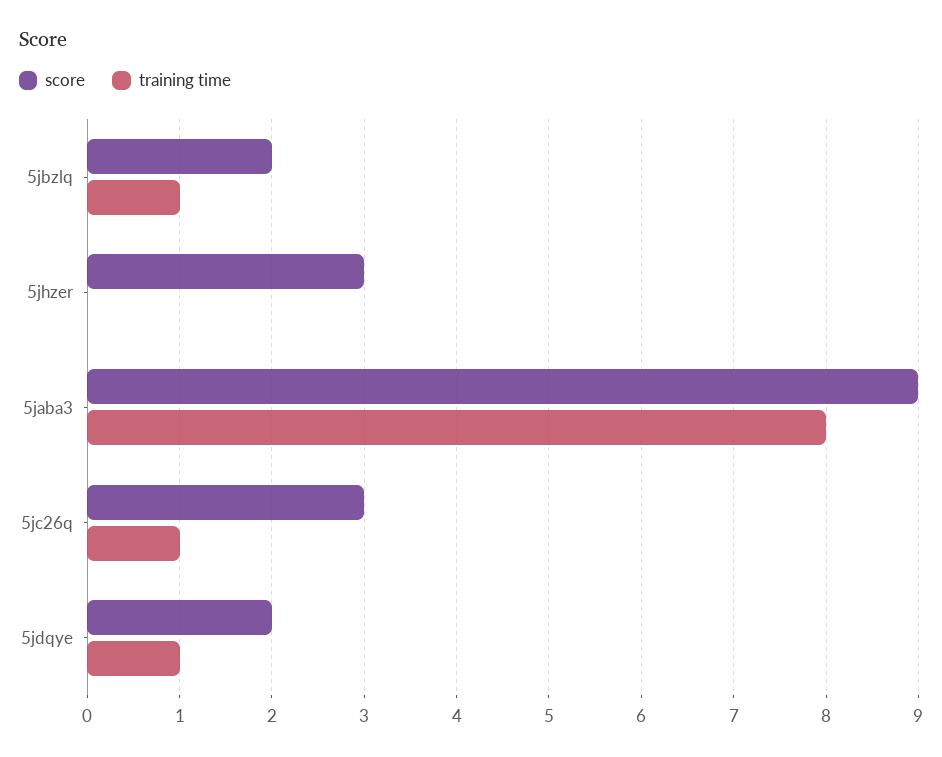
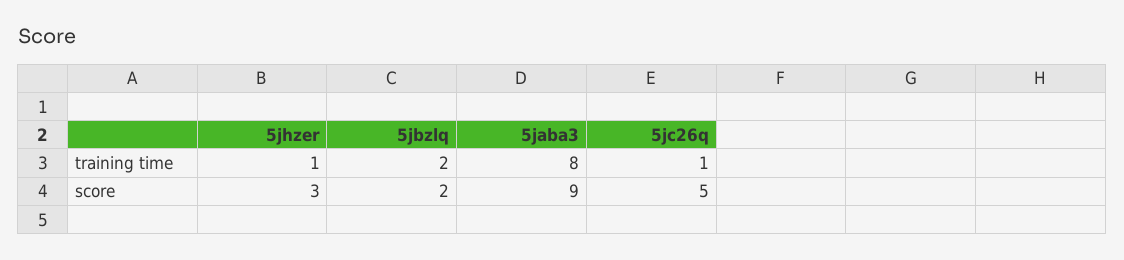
  {
    "score": {
      "5jbzlq": 2,
      "5jhzer": 3,
      "5jaba3": 9,
-     "5jc26q": 3,
+     "5jc26q": 5
-     "5jdqye": 2
    },
    "training time": {
-     "5jbzlq": 1,
+     "5jbzlq": 2,
-     "5jhzer": 0,
+     "5jhzer": 1,
      "5jaba3": 8,
-     "5jc26q": 1,
+     "5jc26q": 1
-     "5jdqye": 1
    }
  }

